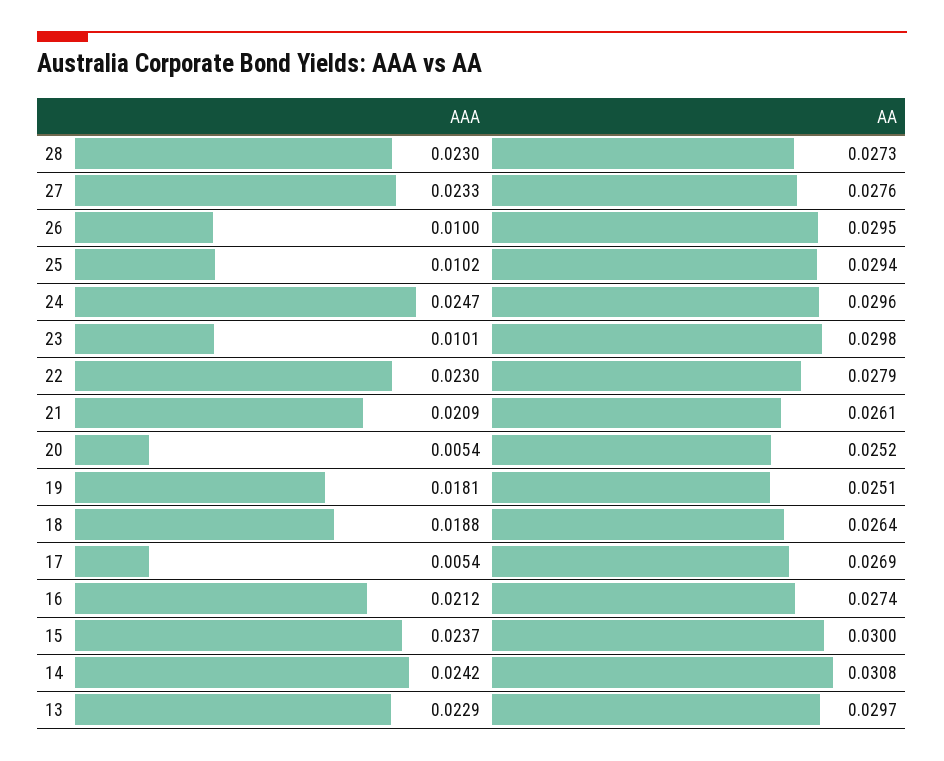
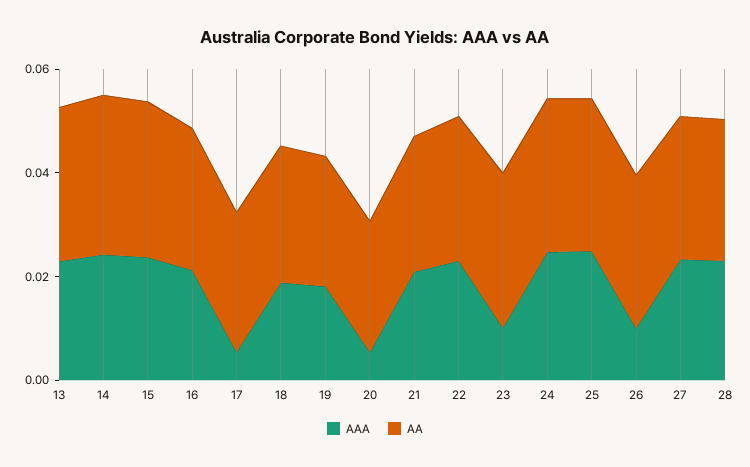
  {
    "AAA": {
      "28": 0.023,
      "27": 0.0233,
      "26": 0.01,
-     "25": 0.0102,
+     "25": 0.025,
      "24": 0.0247,
      "23": 0.0101,
      "22": 0.023,
      "21": 0.0209,
      "20": 0.0054,
      "19": 0.0181,
      "18": 0.0188,
      "17": 0.0054,
      "16": 0.0212,
      "15": 0.0237,
      "14": 0.0242,
      "13": 0.0229
    },
    "AA": {
      "28": 0.0273,
      "27": 0.0276,
      "26": 0.0295,
      "25": 0.0294,
      "24": 0.0296,
      "23": 0.0298,
      "22": 0.0279,
      "21": 0.0261,
      "20": 0.0252,
      "19": 0.0251,
      "18": 0.0264,
      "17": 0.0269,
      "16": 0.0274,
      "15": 0.03,
      "14": 0.0308,
      "13": 0.0297
    }
  }

